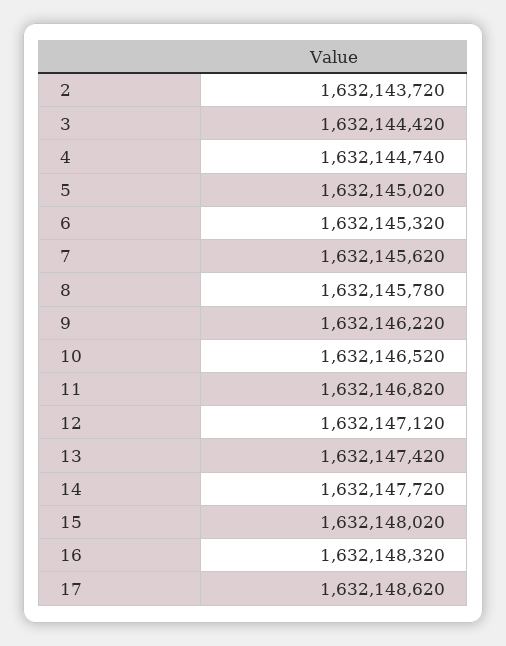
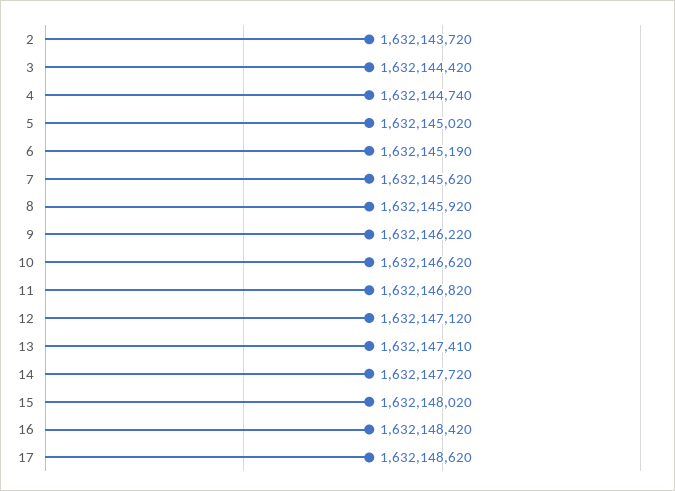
  {
    "2": 1632143720,
    "3": 1632144420,
    "4": 1632144740,
    "5": 1632145020,
-   "6": 1632145320,
+   "6": 1632145190,
    "7": 1632145620,
-   "8": 1632145780,
+   "8": 1632145920,
    "9": 1632146220,
-   "10": 1632146520,
+   "10": 1632146620,
    "11": 1632146820,
    "12": 1632147120,
-   "13": 1632147420,
+   "13": 1632147410,
    "14": 1632147720,
    "15": 1632148020,
-   "16": 1632148320,
+   "16": 1632148420,
    "17": 1632148620
  }

